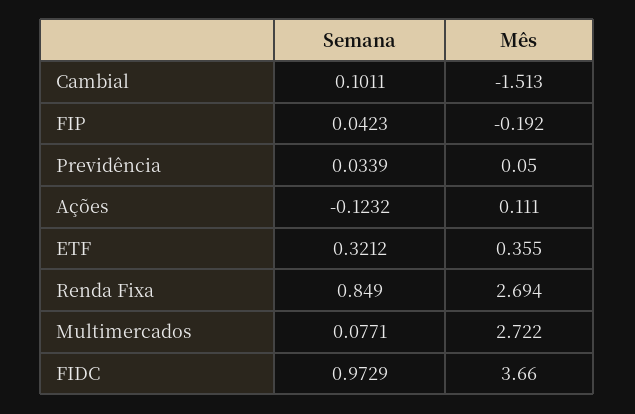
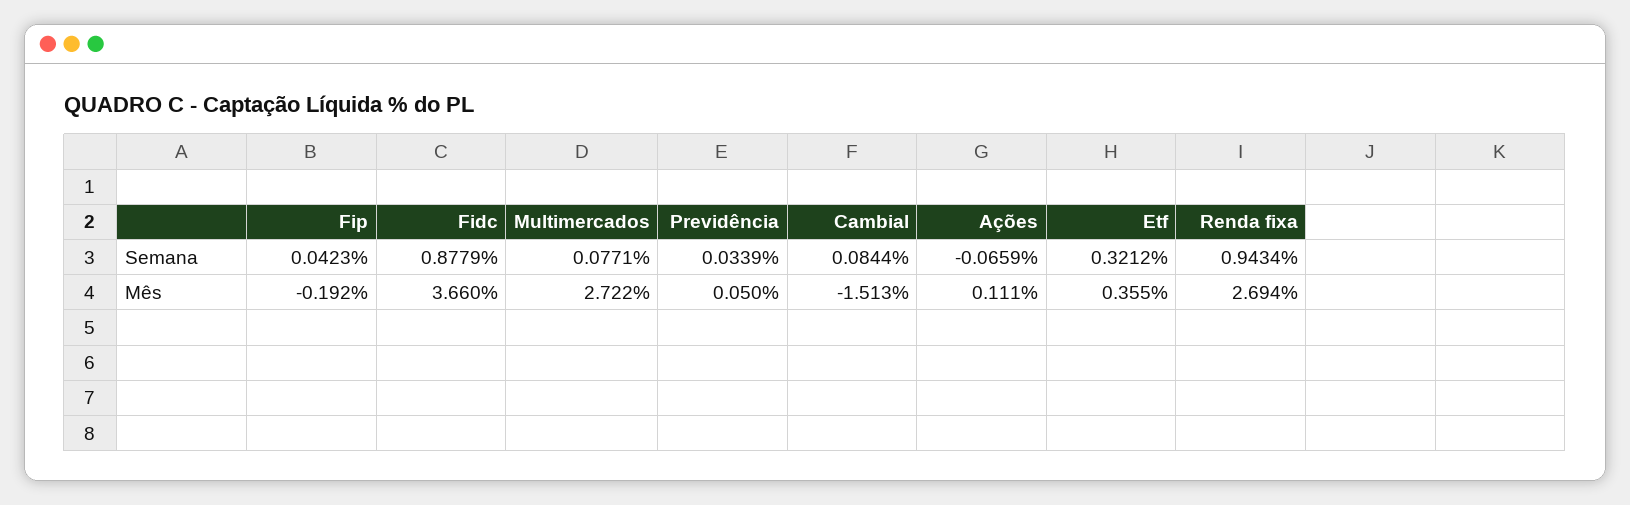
  {
    "Semana": {
-     "Cambial": 0.1011,
+     "Cambial": 0.0844,
      "FIP": 0.0423,
      "Previdência": 0.0339,
-     "Ações": -0.1232,
+     "Ações": -0.0659,
      "ETF": 0.3212,
-     "Renda Fixa": 0.849,
+     "Renda Fixa": 0.9434,
      "Multimercados": 0.0771,
-     "FIDC": 0.9729
+     "FIDC": 0.8779
    },
    "Mês": {
      "Cambial": -1.513,
      "FIP": -0.192,
      "Previdência": 0.05,
      "Ações": 0.111,
      "ETF": 0.355,
      "Renda Fixa": 2.694,
      "Multimercados": 2.722,
      "FIDC": 3.66
    }
  }

